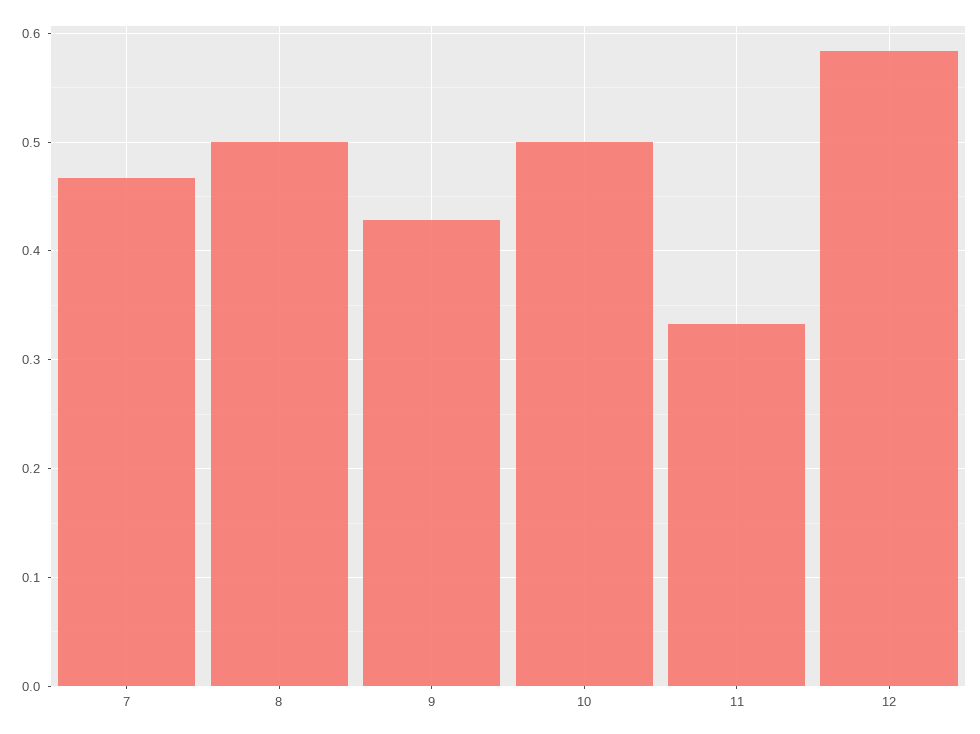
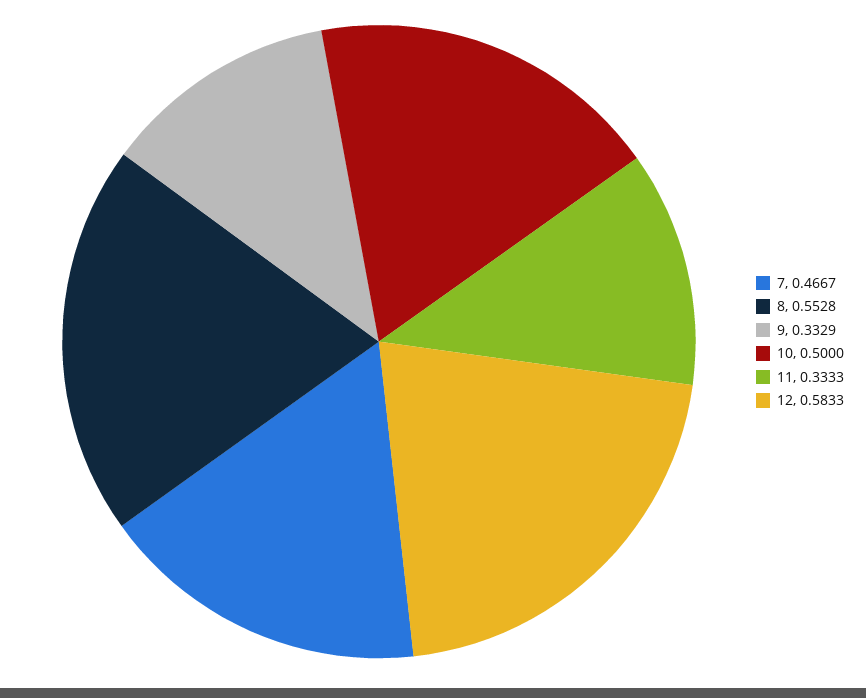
  {
    "7": 0.4667,
-   "8": 0.5,
+   "8": 0.5528,
-   "9": 0.43,
+   "9": 0.3329,
    "10": 0.5,
    "11": 0.3333,
    "12": 0.5833
  }

